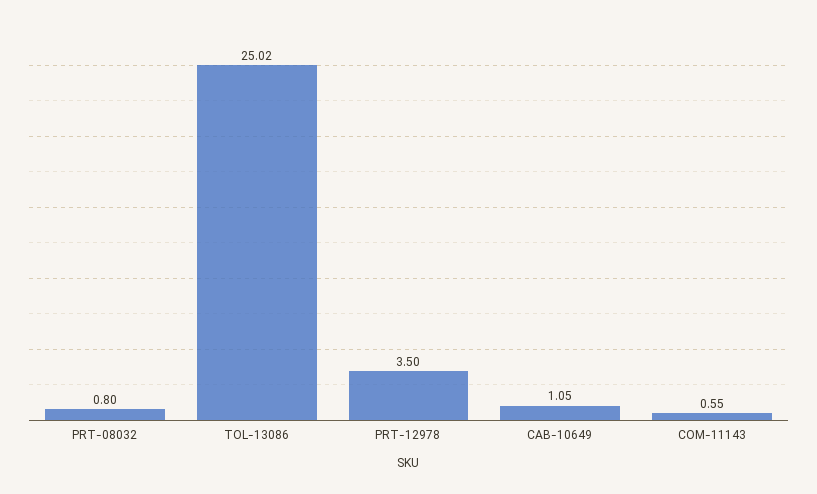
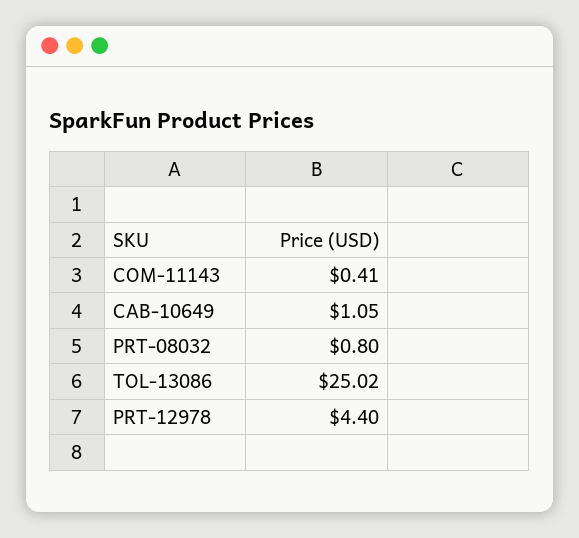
  {
    "PRT-08032": 0.8,
    "TOL-13086": 25.02,
-   "PRT-12978": 3.5,
+   "PRT-12978": 4.4,
    "CAB-10649": 1.05,
-   "COM-11143": 0.55
+   "COM-11143": 0.41
  }

